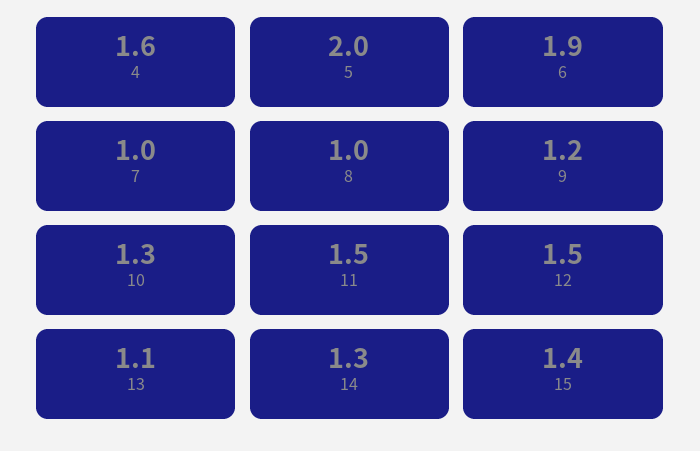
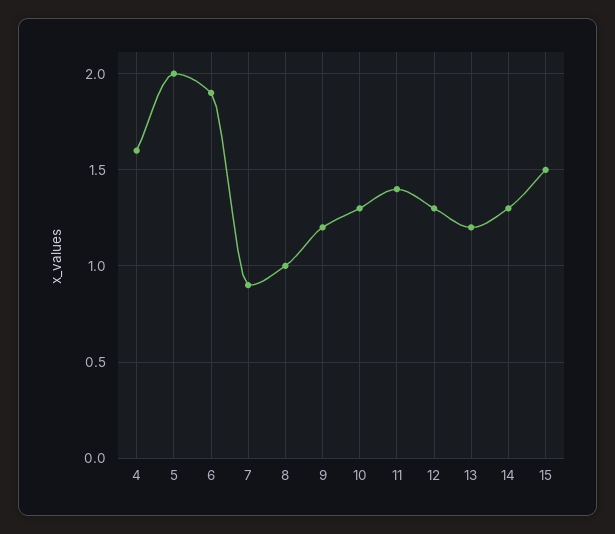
  {
    "4": 1.6,
    "5": 2,
    "6": 1.9,
-   "7": 1,
+   "7": 0.9,
    "8": 1,
    "9": 1.2,
    "10": 1.3,
-   "11": 1.5,
+   "11": 1.4,
-   "12": 1.5,
+   "12": 1.3,
-   "13": 1.1,
+   "13": 1.2,
    "14": 1.3,
-   "15": 1.4
+   "15": 1.5
  }

